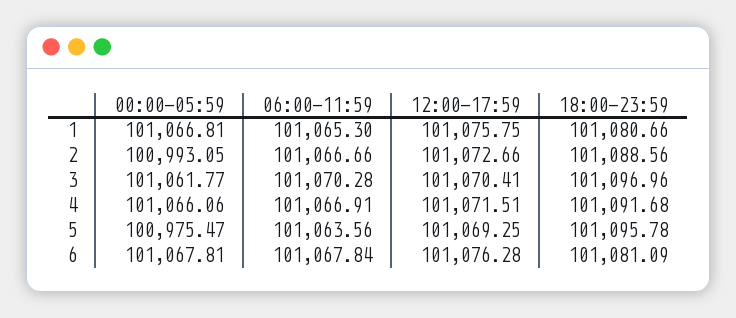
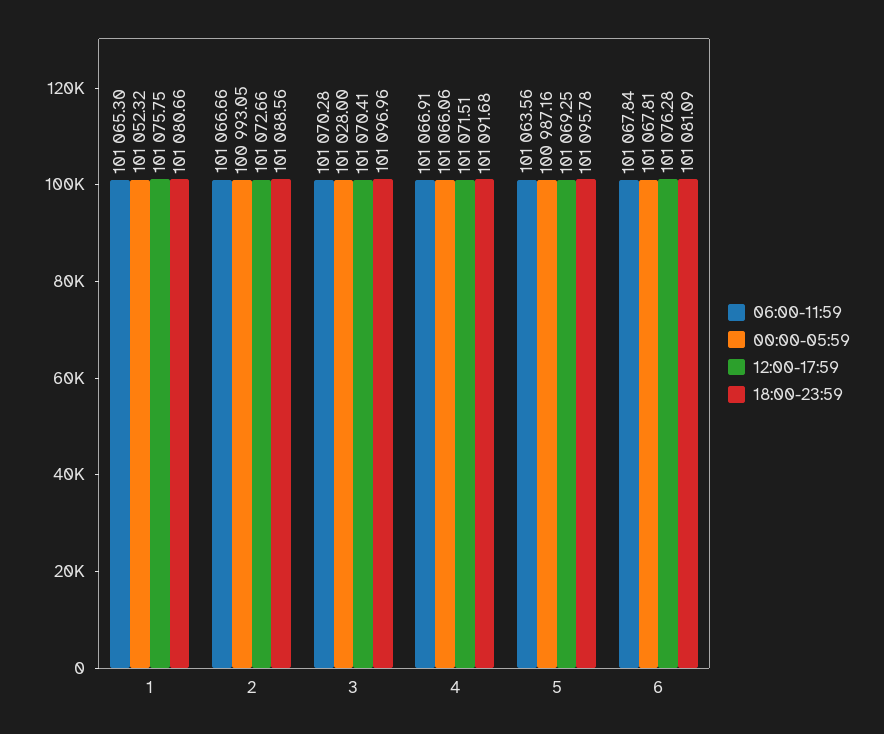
  {
    "00:00-05:59": {
-     "1": 101066.81,
+     "1": 101052.32,
      "2": 100993.05,
-     "3": 101061.77,
+     "3": 101028,
      "4": 101066.06,
-     "5": 100975.47,
+     "5": 100987.16,
      "6": 101067.81
    },
    "06:00-11:59": {
      "1": 101065.3,
      "2": 101066.66,
      "3": 101070.28,
      "4": 101066.91,
      "5": 101063.56,
      "6": 101067.84
    },
    "12:00-17:59": {
      "1": 101075.75,
      "2": 101072.66,
      "3": 101070.41,
      "4": 101071.51,
      "5": 101069.25,
      "6": 101076.28
    },
    "18:00-23:59": {
      "1": 101080.66,
      "2": 101088.56,
      "3": 101096.96,
      "4": 101091.68,
      "5": 101095.78,
      "6": 101081.09
    }
  }

